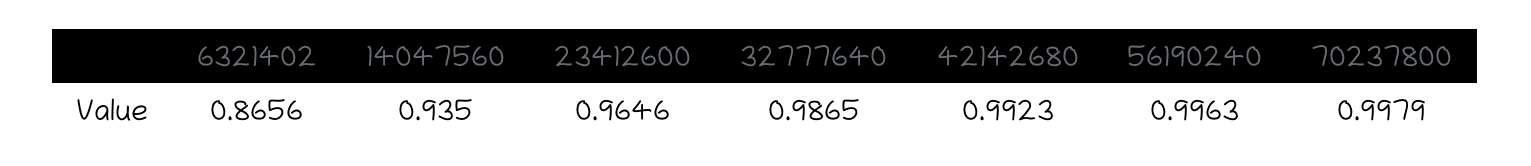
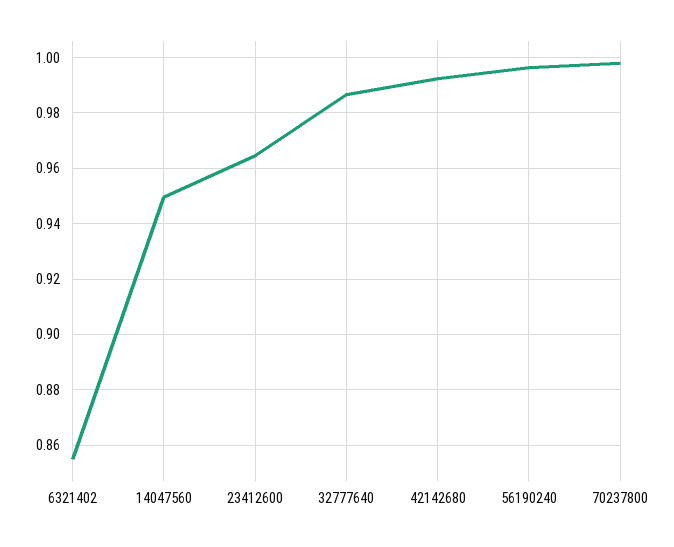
  {
-   "6321402": 0.8656,
+   "6321402": 0.855,
-   "14047560": 0.935,
+   "14047560": 0.95,
    "23412600": 0.9646,
    "32777640": 0.9865,
    "42142680": 0.9923,
    "56190240": 0.9963,
    "70237800": 0.9979
  }

